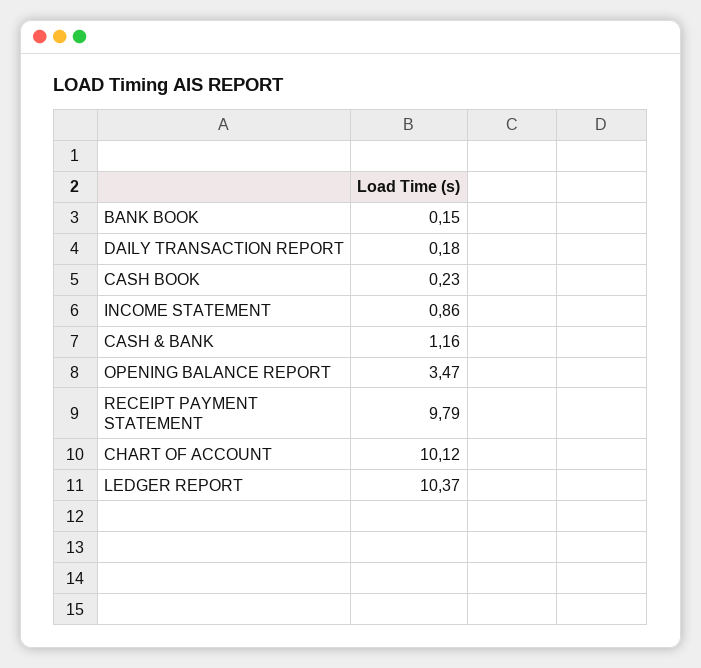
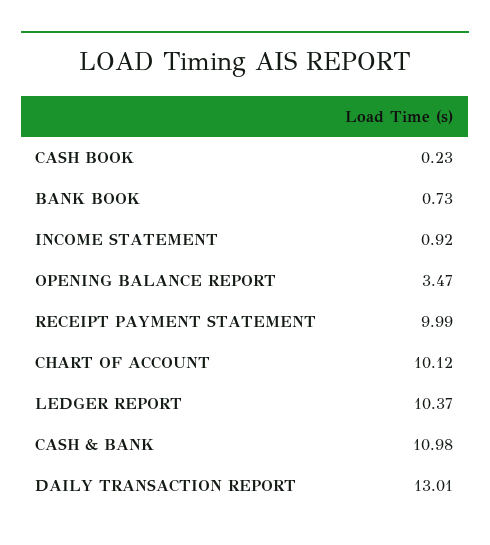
  {
-   "BANK BOOK": 0.15,
+   "BANK BOOK": 0.73,
-   "DAILY TRANSACTION REPORT": 0.18,
+   "DAILY TRANSACTION REPORT": 13.01,
    "CASH BOOK": 0.23,
-   "INCOME STATEMENT": 0.86,
+   "INCOME STATEMENT": 0.92,
-   "CASH & BANK": 1.16,
+   "CASH & BANK": 10.98,
    "OPENING BALANCE REPORT": 3.47,
-   "RECEIPT PAYMENT STATEMENT": 9.79,
+   "RECEIPT PAYMENT STATEMENT": 9.99,
    "CHART OF ACCOUNT": 10.12,
    "LEDGER REPORT": 10.37
  }

